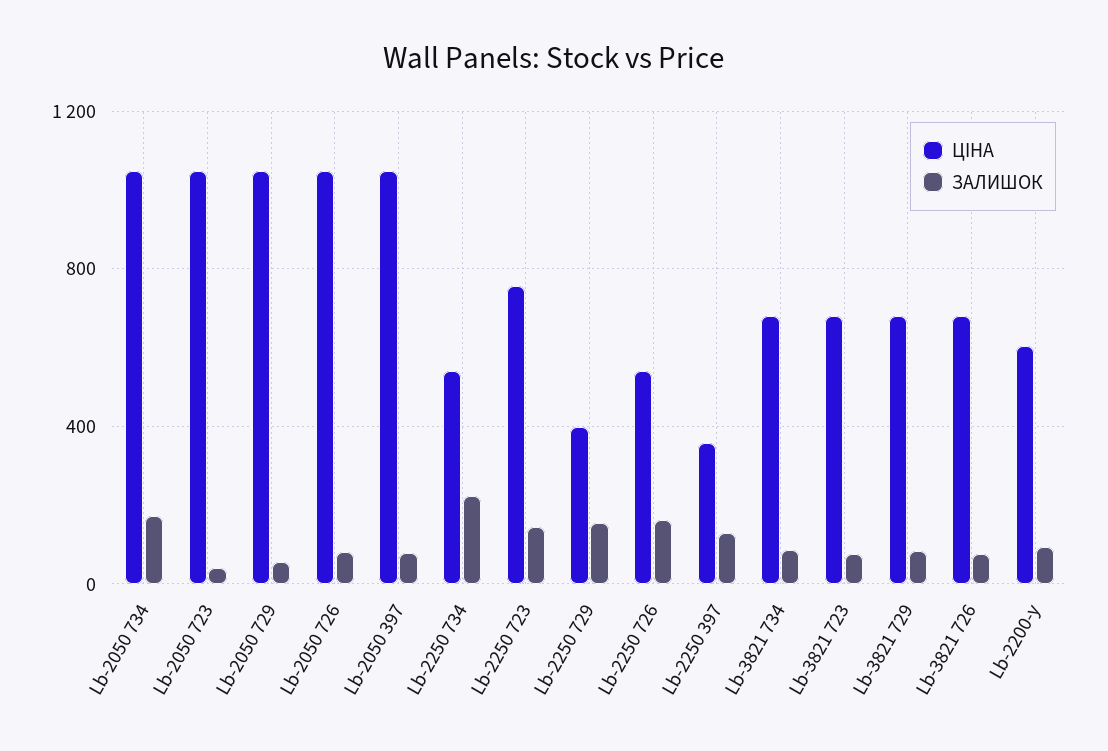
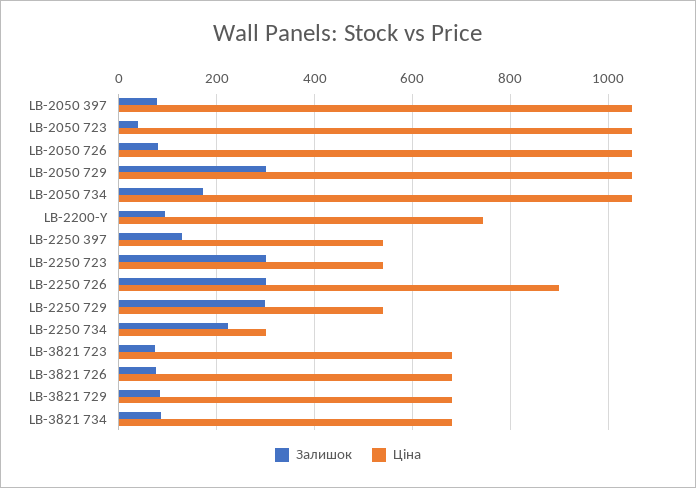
  {
    "ЦІНА": {
      "Lb-2050 734": 1040,
      "Lb-2050 723": 1040,
      "Lb-2050 729": 1040,
      "Lb-2050 726": 1040,
      "Lb-2050 397": 1040,
-     "Lb-2250 734": 550,
+     "Lb-2250 734": 300,
-     "Lb-2250 723": 750,
+     "Lb-2250 723": 540,
-     "Lb-2250 729": 400,
+     "Lb-2250 729": 540,
-     "Lb-2250 726": 550,
+     "Lb-2250 726": 900,
-     "Lb-2250 397": 350,
+     "Lb-2250 397": 540,
      "Lb-3821 734": 680,
      "Lb-3821 723": 680,
      "Lb-3821 729": 680,
      "Lb-3821 726": 680,
-     "Lb-2200-y": 600
+     "Lb-2200-y": 740
    },
    "ЗАЛИШОК": {
      "Lb-2050 734": 180,
      "Lb-2050 723": 40,
-     "Lb-2050 729": 50,
+     "Lb-2050 729": 300,
      "Lb-2050 726": 80,
      "Lb-2050 397": 80,
      "Lb-2250 734": 220,
-     "Lb-2250 723": 150,
+     "Lb-2250 723": 300,
-     "Lb-2250 729": 150,
+     "Lb-2250 729": 300,
-     "Lb-2250 726": 150,
+     "Lb-2250 726": 300,
      "Lb-2250 397": 120,
      "Lb-3821 734": 80,
      "Lb-3821 723": 80,
      "Lb-3821 729": 80,
      "Lb-3821 726": 80,
      "Lb-2200-y": 100
    }
  }

